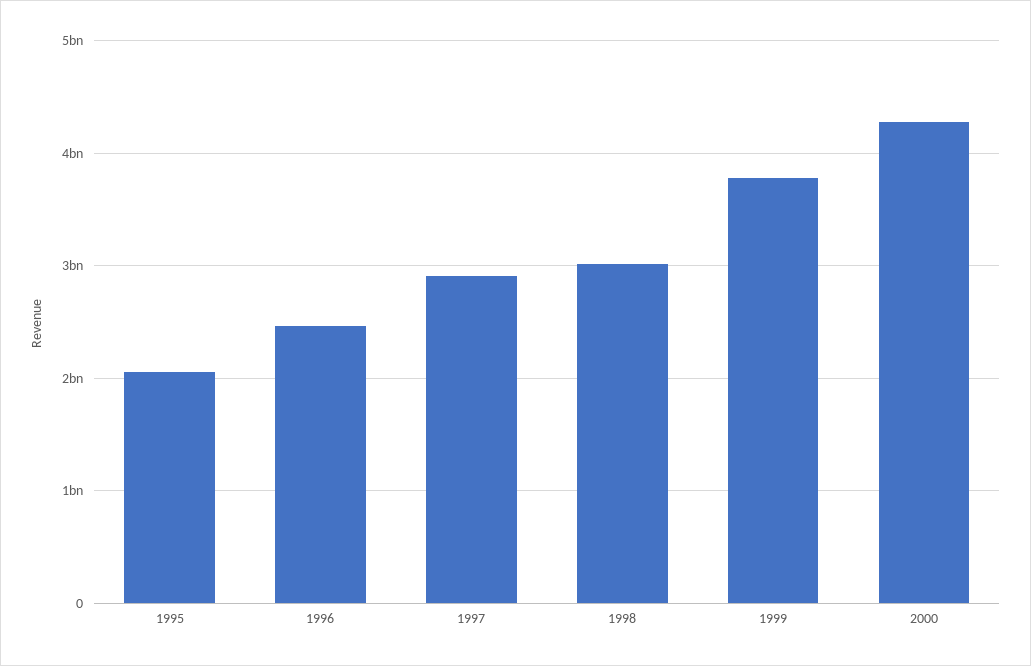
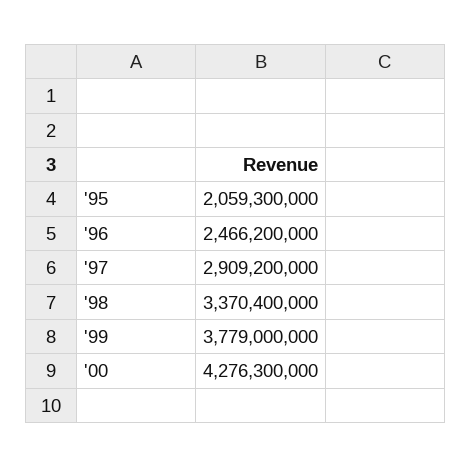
  {
    "1995": 2059300000,
    "1996": 2466200000,
    "1997": 2909200000,
-   "1998": 3000000000,
+   "1998": 3370400000,
    "1999": 3779000000,
    "2000": 4276300000
  }

